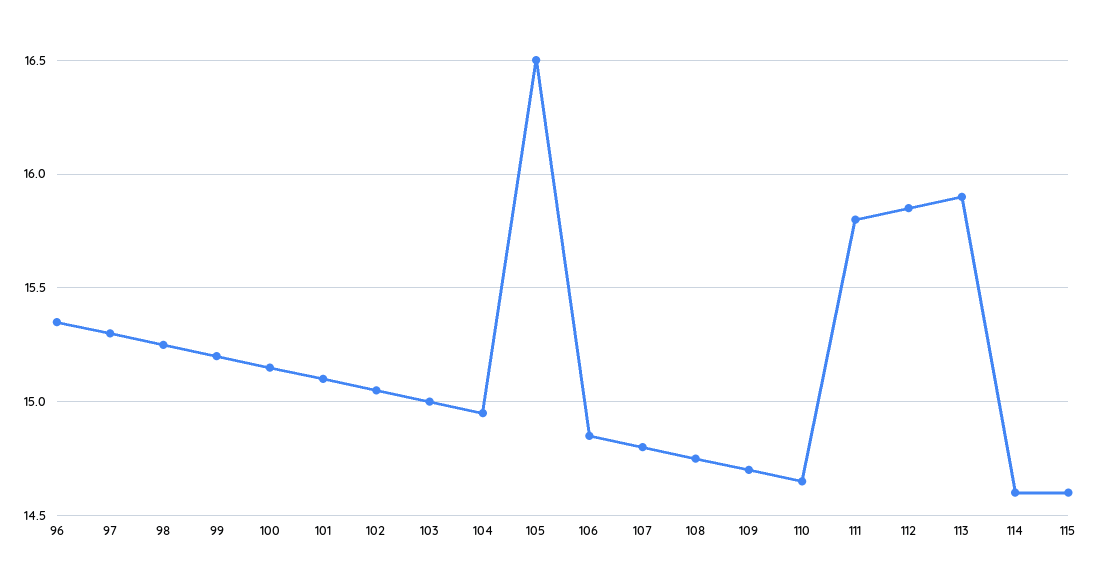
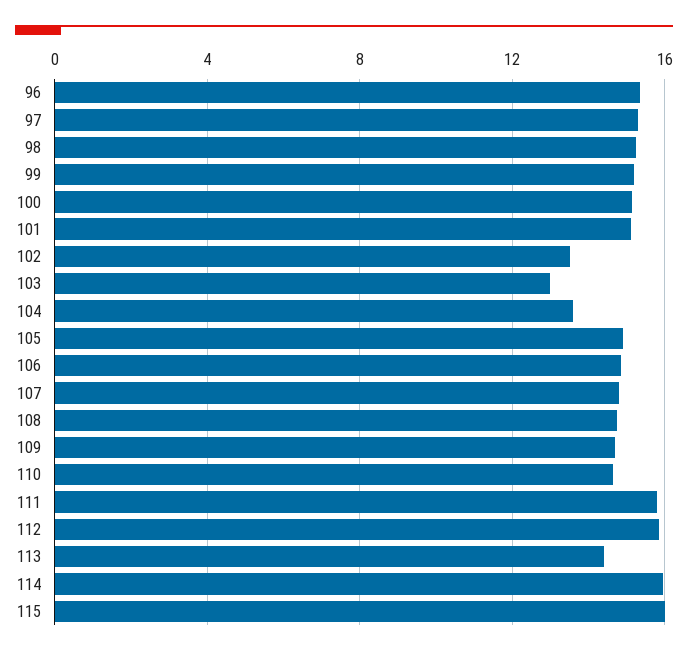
  {
    "96": 15.35,
    "97": 15.3,
    "98": 15.25,
    "99": 15.2,
    "100": 15.15,
    "101": 15.1,
-   "102": 15.05,
+   "102": 13.5,
-   "103": 15,
+   "103": 13,
-   "104": 14.95,
+   "104": 13.5,
-   "105": 16.5,
+   "105": 15,
    "106": 14.85,
    "107": 14.8,
    "108": 14.75,
    "109": 14.7,
    "110": 14.65,
    "111": 15.8,
    "112": 15.85,
-   "113": 15.9,
+   "113": 14.5,
-   "114": 14.6,
+   "114": 16,
-   "115": 14.6
+   "115": 16
  }

